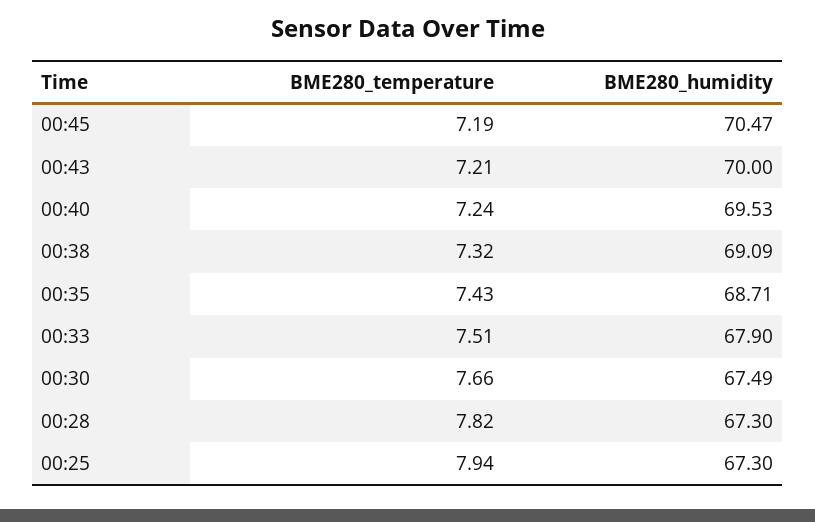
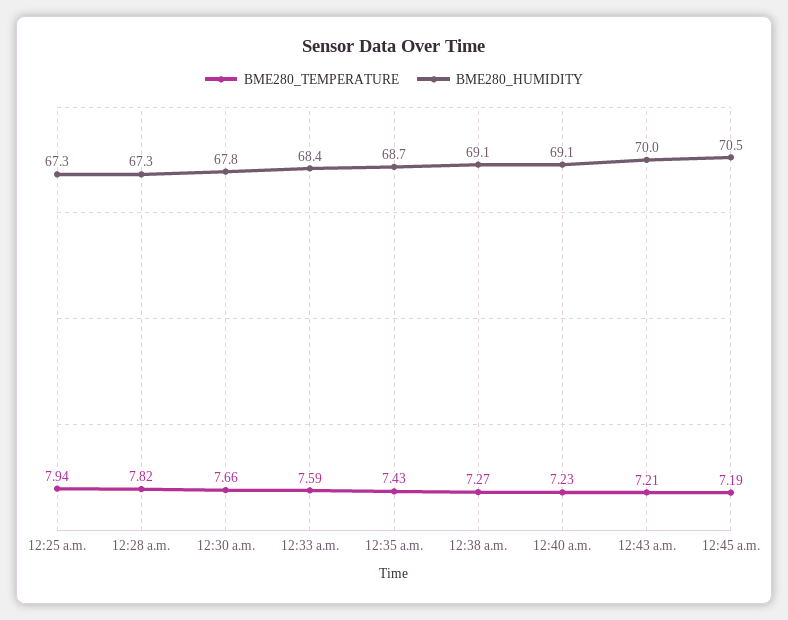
  {
    "BME280_temperature": {
      "00:45": 7.19,
      "00:43": 7.21,
-     "00:40": 7.24,
+     "00:40": 7.23,
-     "00:38": 7.32,
+     "00:38": 7.27,
      "00:35": 7.43,
-     "00:33": 7.51,
+     "00:33": 7.59,
      "00:30": 7.66,
      "00:28": 7.82,
      "00:25": 7.94
    },
    "BME280_humidity": {
      "00:45": 70.47,
      "00:43": 70,
-     "00:40": 69.53,
+     "00:40": 69.1,
      "00:38": 69.09,
      "00:35": 68.71,
-     "00:33": 67.9,
+     "00:33": 68.4,
-     "00:30": 67.49,
+     "00:30": 67.8,
      "00:28": 67.3,
      "00:25": 67.3
    }
  }

